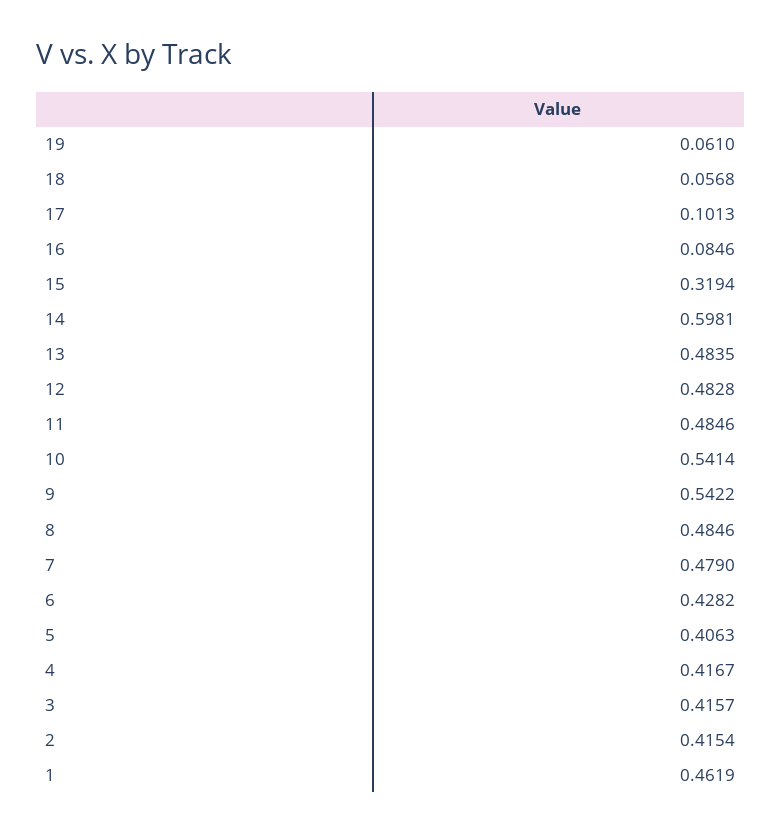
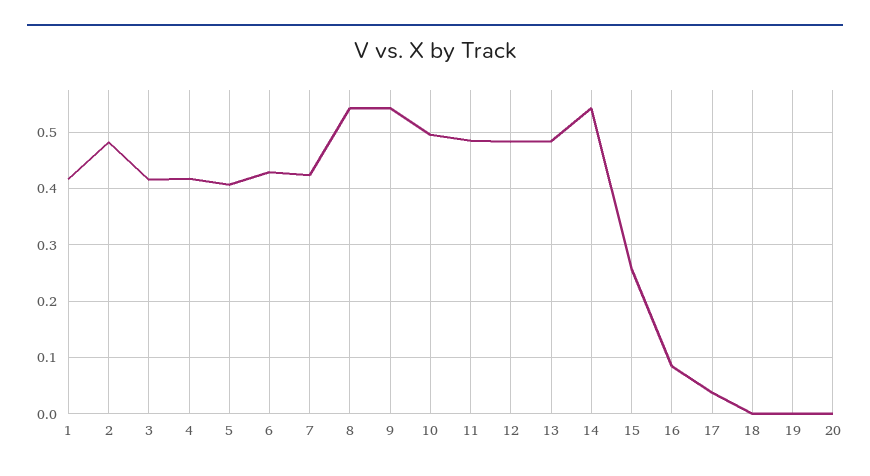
  {
-   "19": 0.061,
+   "19": 0,
-   "18": 0.0568,
+   "18": 0,
-   "17": 0.1013,
+   "17": 0.04,
    "16": 0.0846,
-   "15": 0.3194,
+   "15": 0.26,
-   "14": 0.5981,
+   "14": 0.54,
    "13": 0.4835,
    "12": 0.4828,
    "11": 0.4846,
-   "10": 0.5414,
+   "10": 0.5,
    "9": 0.5422,
-   "8": 0.4846,
+   "8": 0.54,
-   "7": 0.479,
+   "7": 0.42,
    "6": 0.4282,
    "5": 0.4063,
    "4": 0.4167,
    "3": 0.4157,
-   "2": 0.4154,
+   "2": 0.48,
-   "1": 0.4619
+   "1": 0.42,
+   "20": 0
  }

